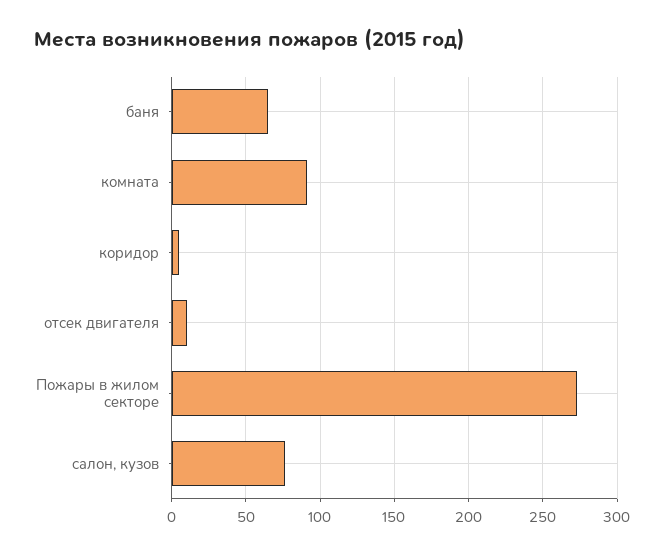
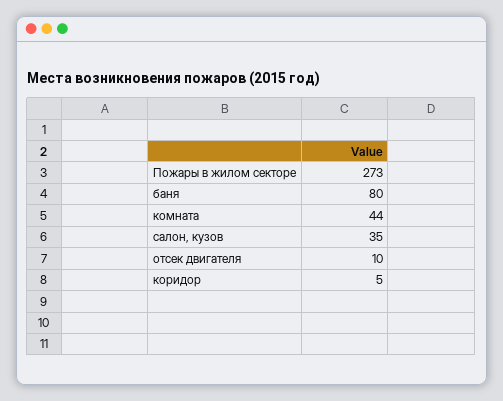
  {
-   "баня": 65,
+   "баня": 80,
-   "комната": 90,
+   "комната": 44,
    "коридор": 5,
    "отсек двигателя": 10,
    "Пожары в жилом секторе": 273,
-   "салон, кузов": 75
+   "салон, кузов": 35
  }

